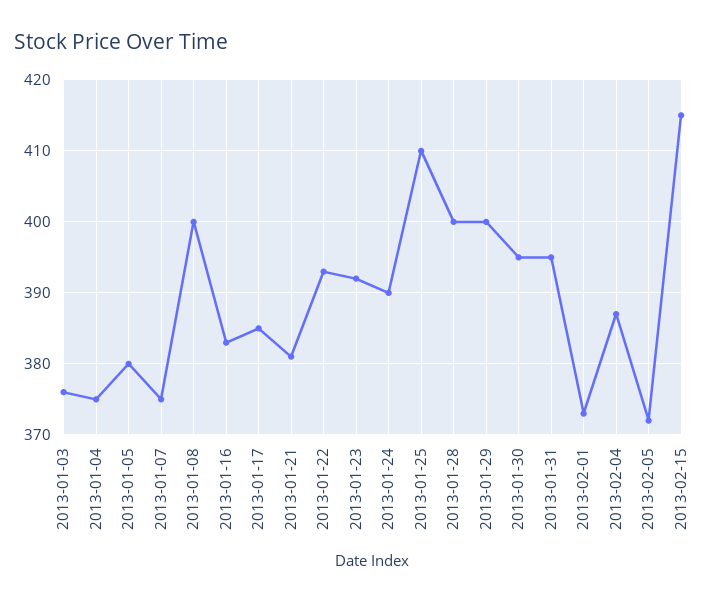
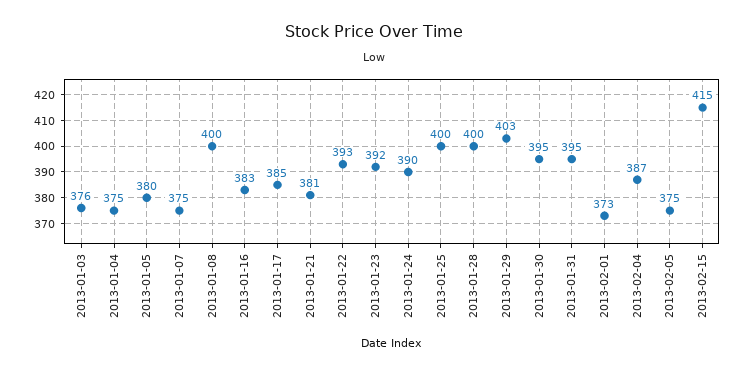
  {
    "2013-01-03": 376,
    "2013-01-04": 375,
    "2013-01-05": 380,
    "2013-01-07": 375,
    "2013-01-08": 400,
    "2013-01-16": 383,
    "2013-01-17": 385,
    "2013-01-21": 381,
    "2013-01-22": 393,
    "2013-01-23": 392,
    "2013-01-24": 390,
-   "2013-01-25": 410,
+   "2013-01-25": 400,
    "2013-01-28": 400,
-   "2013-01-29": 400,
+   "2013-01-29": 403,
    "2013-01-30": 395,
    "2013-01-31": 395,
    "2013-02-01": 373,
    "2013-02-04": 387,
-   "2013-02-05": 372,
+   "2013-02-05": 375,
    "2013-02-15": 415
  }

